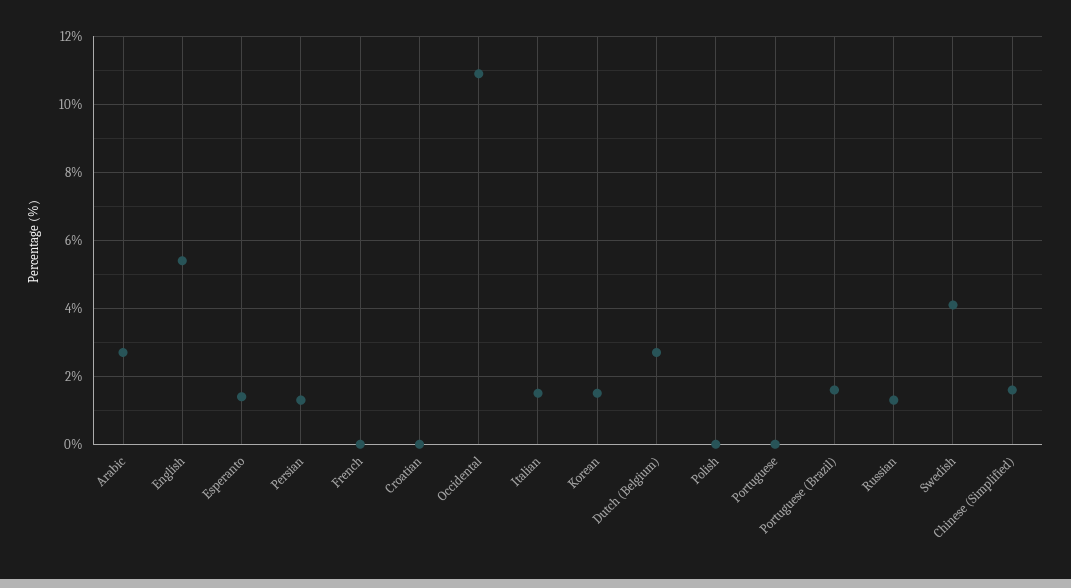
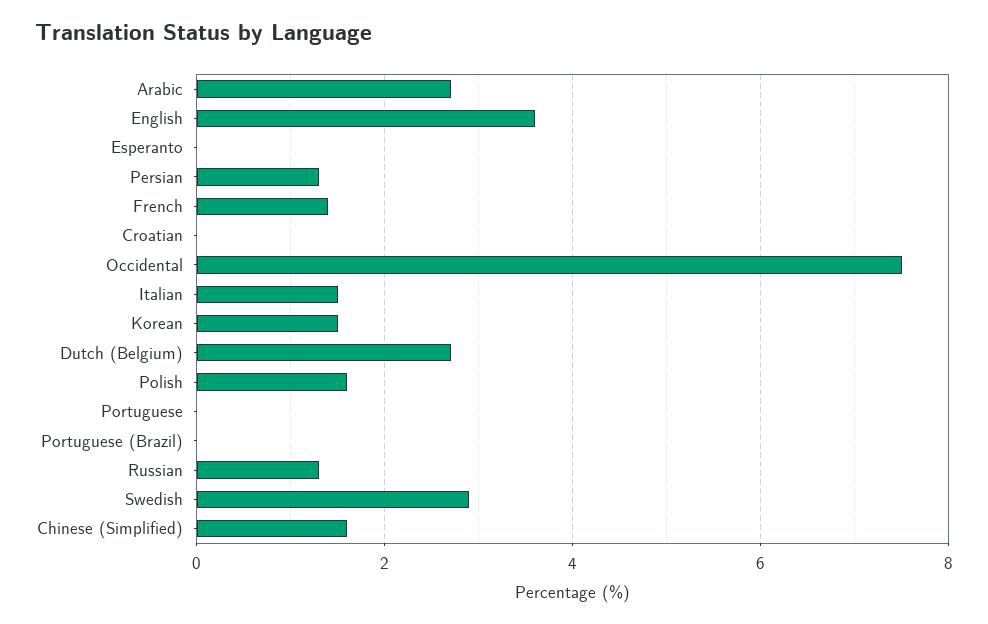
  {
    "Arabic": 2.5,
-   "English": 5.5,
+   "English": 3.5,
-   "Esperanto": 1.5,
+   "Esperanto": 0,
    "Persian": 1.5,
-   "French": 0,
+   "French": 1.5,
    "Croatian": 0,
-   "Occidental": 11,
+   "Occidental": 7.5,
    "Italian": 1.5,
    "Korean": 1.5,
    "Dutch (Belgium)": 2.5,
-   "Polish": 0,
+   "Polish": 1.5,
    "Portuguese": 0,
-   "Portuguese (Brazil)": 1.5,
+   "Portuguese (Brazil)": 0,
    "Russian": 1.5,
-   "Swedish": 4,
+   "Swedish": 3,
    "Chinese (Simplified)": 1.5
  }

